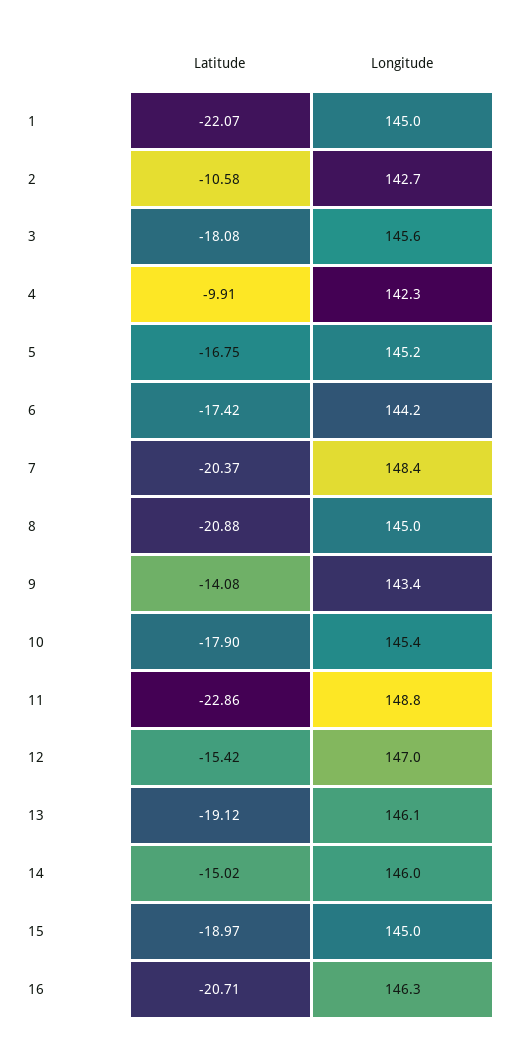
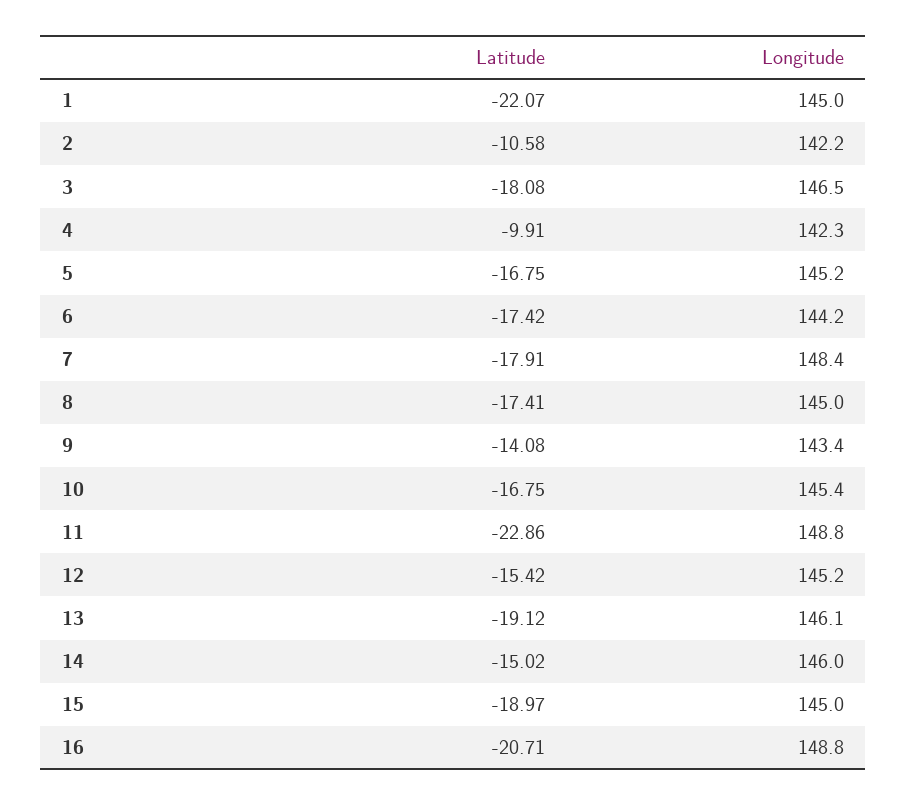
  {
    "Latitude": {
      "1": -22.07,
      "2": -10.58,
      "3": -18.08,
      "4": -9.91,
      "5": -16.75,
      "6": -17.42,
-     "7": -20.37,
+     "7": -17.91,
-     "8": -20.88,
+     "8": -17.41,
      "9": -14.08,
-     "10": -17.9,
+     "10": -16.75,
      "11": -22.86,
      "12": -15.42,
      "13": -19.12,
      "14": -15.02,
      "15": -18.97,
      "16": -20.71
    },
    "Longitude": {
      "1": 145,
-     "2": 142.7,
+     "2": 142.2,
-     "3": 145.6,
+     "3": 146.5,
      "4": 142.3,
      "5": 145.2,
      "6": 144.2,
      "7": 148.4,
      "8": 145,
      "9": 143.4,
      "10": 145.4,
      "11": 148.8,
-     "12": 147,
+     "12": 145.2,
      "13": 146.1,
      "14": 146,
      "15": 145,
-     "16": 146.3
+     "16": 148.8
    }
  }

